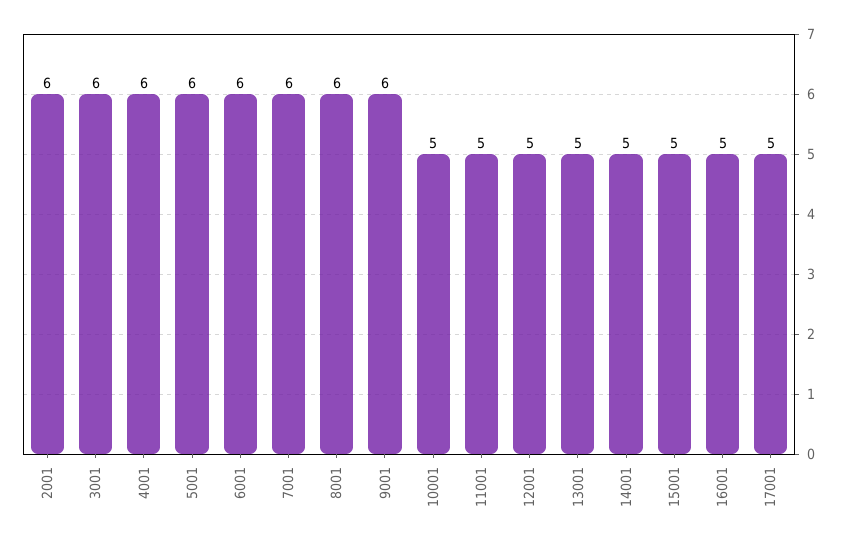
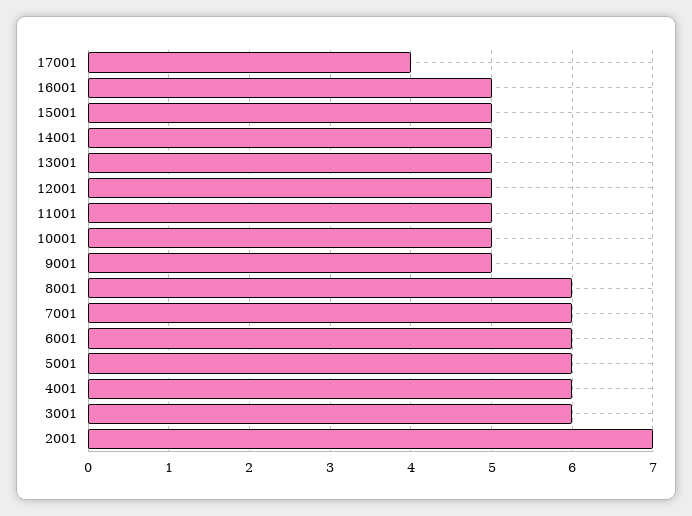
  {
-   "2001": 6,
+   "2001": 7,
    "3001": 6,
    "4001": 6,
    "5001": 6,
    "6001": 6,
    "7001": 6,
    "8001": 6,
-   "9001": 6,
+   "9001": 5,
    "10001": 5,
    "11001": 5,
    "12001": 5,
    "13001": 5,
    "14001": 5,
    "15001": 5,
    "16001": 5,
-   "17001": 5
+   "17001": 4
  }

